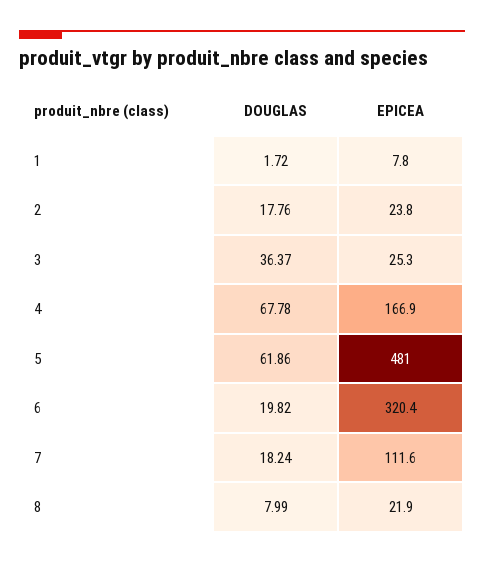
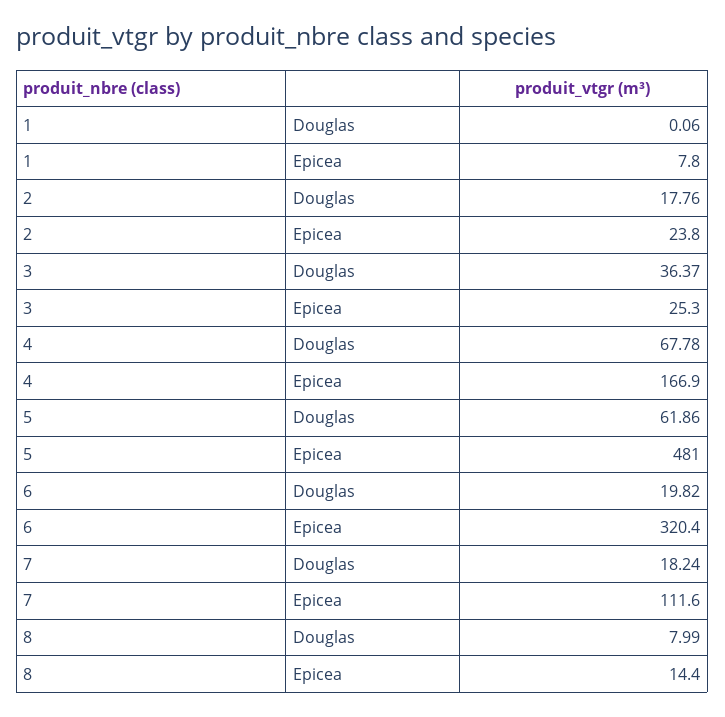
  {
    "DOUGLAS": {
-     "1": 1.72,
+     "1": 0.06,
      "2": 17.76,
      "3": 36.37,
      "4": 67.78,
      "5": 61.86,
      "6": 19.82,
      "7": 18.24,
      "8": 7.99
    },
    "EPICEA": {
      "1": 7.8,
      "2": 23.8,
      "3": 25.3,
      "4": 166.9,
      "5": 481,
      "6": 320.4,
      "7": 111.6,
-     "8": 21.9
+     "8": 14.4
    }
  }

